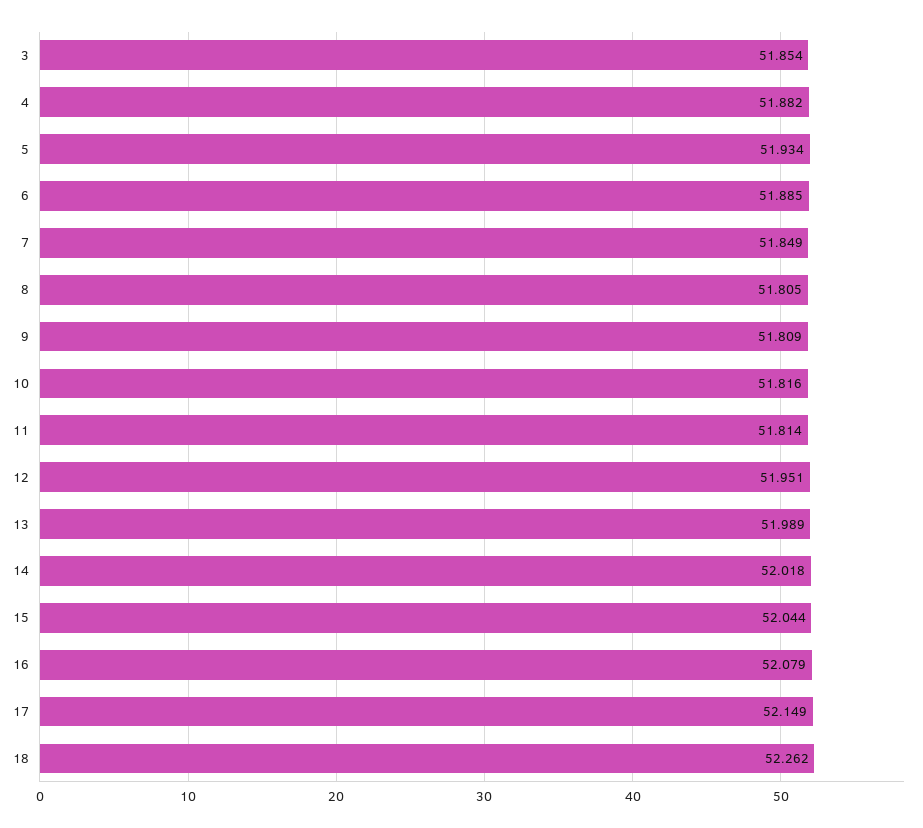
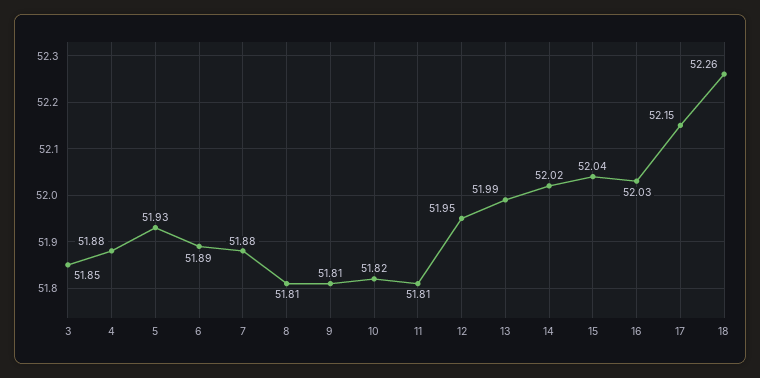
  {
    "3": 51.854,
    "4": 51.882,
    "5": 51.934,
    "6": 51.885,
-   "7": 51.849,
+   "7": 51.88,
    "8": 51.805,
    "9": 51.809,
    "10": 51.816,
    "11": 51.814,
    "12": 51.951,
    "13": 51.989,
    "14": 52.018,
    "15": 52.044,
-   "16": 52.079,
+   "16": 52.03,
    "17": 52.149,
    "18": 52.262
  }

